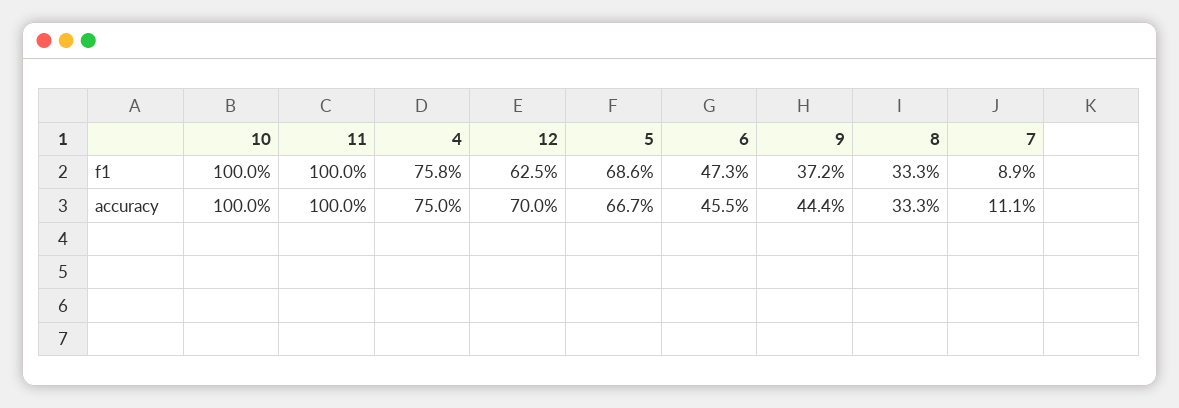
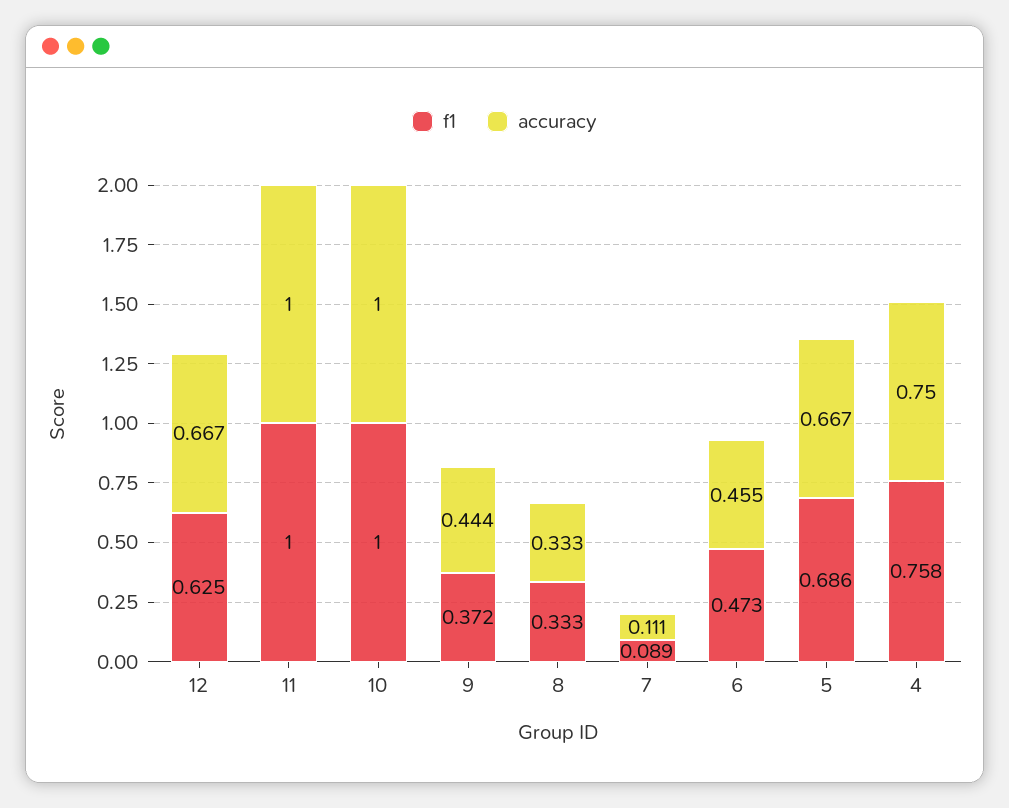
  {
    "f1": {
      "10": 1,
      "11": 1,
      "4": 0.758,
      "12": 0.625,
      "5": 0.686,
      "6": 0.473,
      "9": 0.372,
      "8": 0.333,
      "7": 0.089
    },
    "accuracy": {
      "10": 1,
      "11": 1,
      "4": 0.75,
-     "12": 0.7,
+     "12": 0.667,
      "5": 0.667,
      "6": 0.455,
      "9": 0.444,
      "8": 0.333,
      "7": 0.111
    }
  }

